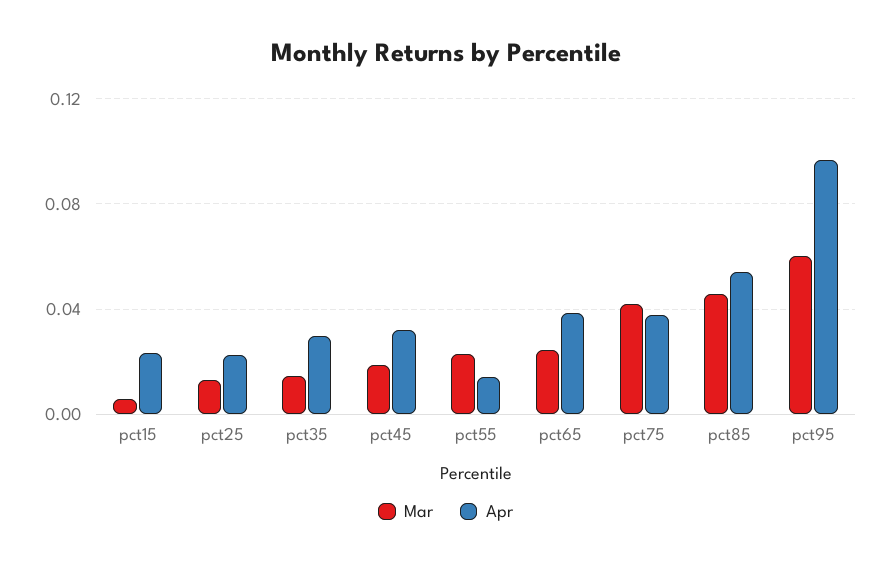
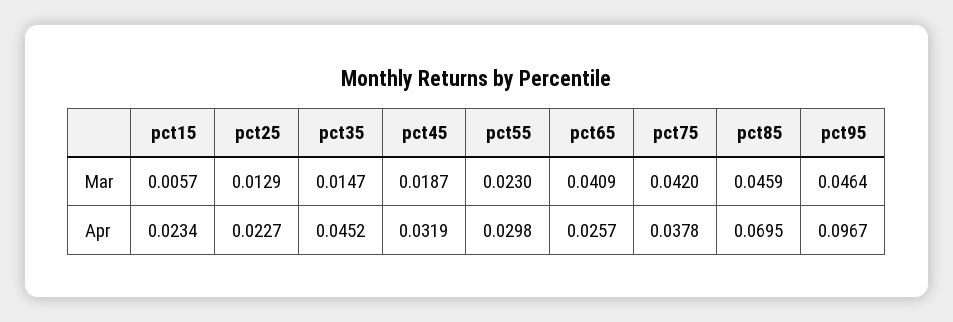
  {
    "Mar": {
      "pct15": 0.0057,
      "pct25": 0.0129,
      "pct35": 0.0147,
      "pct45": 0.0187,
      "pct55": 0.023,
-     "pct65": 0.025,
+     "pct65": 0.0409,
      "pct75": 0.042,
      "pct85": 0.0459,
-     "pct95": 0.06
+     "pct95": 0.0464
    },
    "Apr": {
      "pct15": 0.0234,
      "pct25": 0.0227,
-     "pct35": 0.03,
+     "pct35": 0.0452,
      "pct45": 0.0319,
-     "pct55": 0.015,
+     "pct55": 0.0298,
-     "pct65": 0.04,
+     "pct65": 0.0257,
      "pct75": 0.0378,
-     "pct85": 0.055,
+     "pct85": 0.0695,
      "pct95": 0.0967
    }
  }

